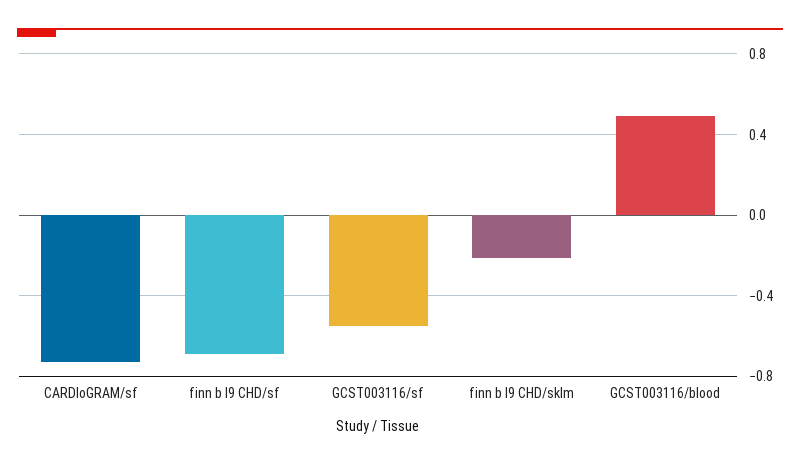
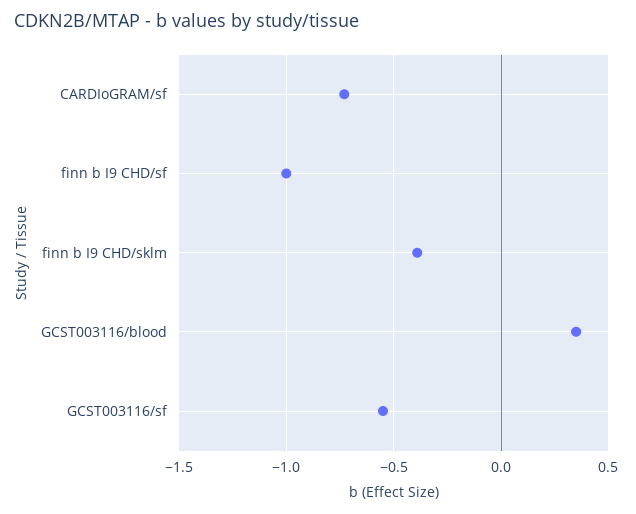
  {
    "CARDIoGRAM/sf": -0.75,
-   "finn b I9 CHD/sf": -0.7,
+   "finn b I9 CHD/sf": -1,
    "GCST003116/sf": -0.55,
-   "finn b I9 CHD/sklm": -0.2,
+   "finn b I9 CHD/sklm": -0.4,
-   "GCST003116/blood": 0.5
+   "GCST003116/blood": 0.35
  }

